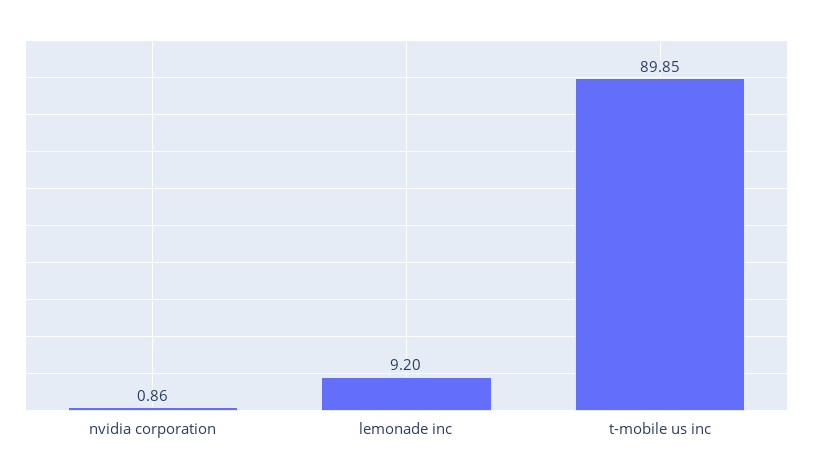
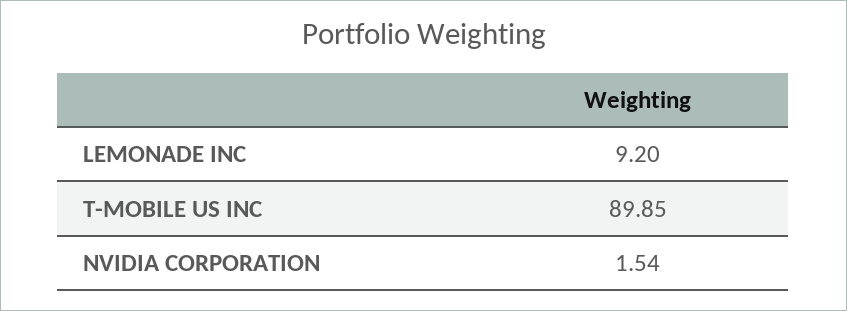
  {
-   "nvidia corporation": 0.86,
+   "nvidia corporation": 1.54,
    "lemonade inc": 9.2,
    "t-mobile us inc": 89.85
  }

